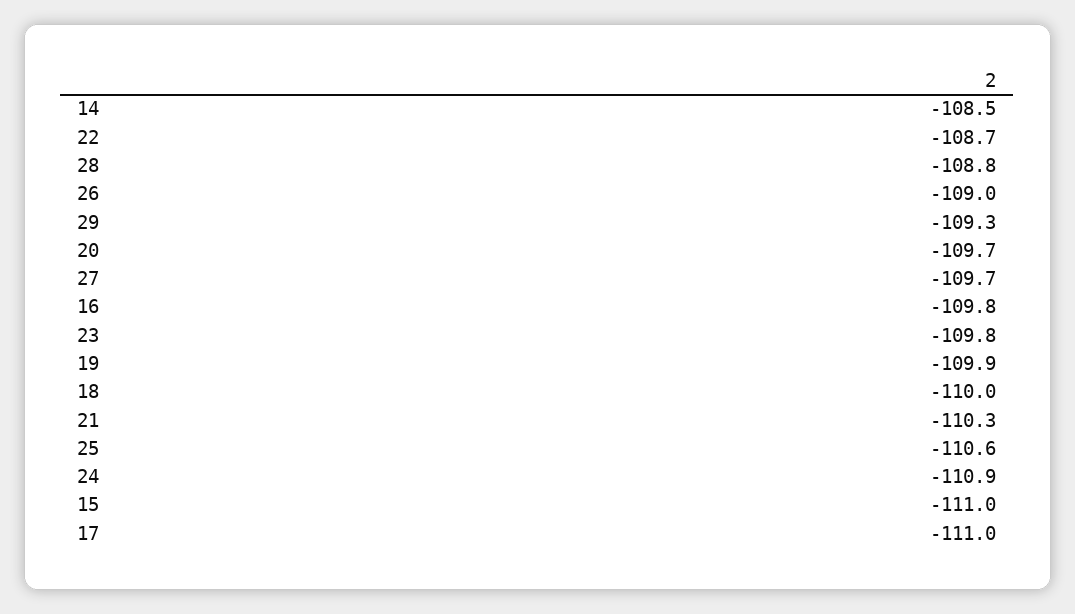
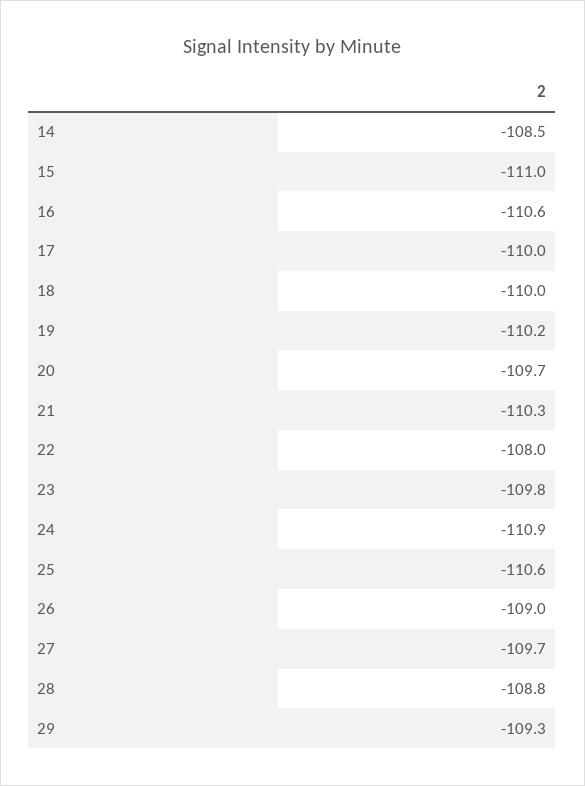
  {
    "14": -108.5,
-   "22": -108.7,
+   "22": -108,
    "28": -108.8,
    "26": -109,
    "29": -109.3,
    "20": -109.7,
    "27": -109.7,
-   "16": -109.8,
+   "16": -110.6,
    "23": -109.8,
-   "19": -109.9,
+   "19": -110.2,
    "18": -110,
    "21": -110.3,
    "25": -110.6,
    "24": -110.9,
    "15": -111,
-   "17": -111
+   "17": -110
  }

